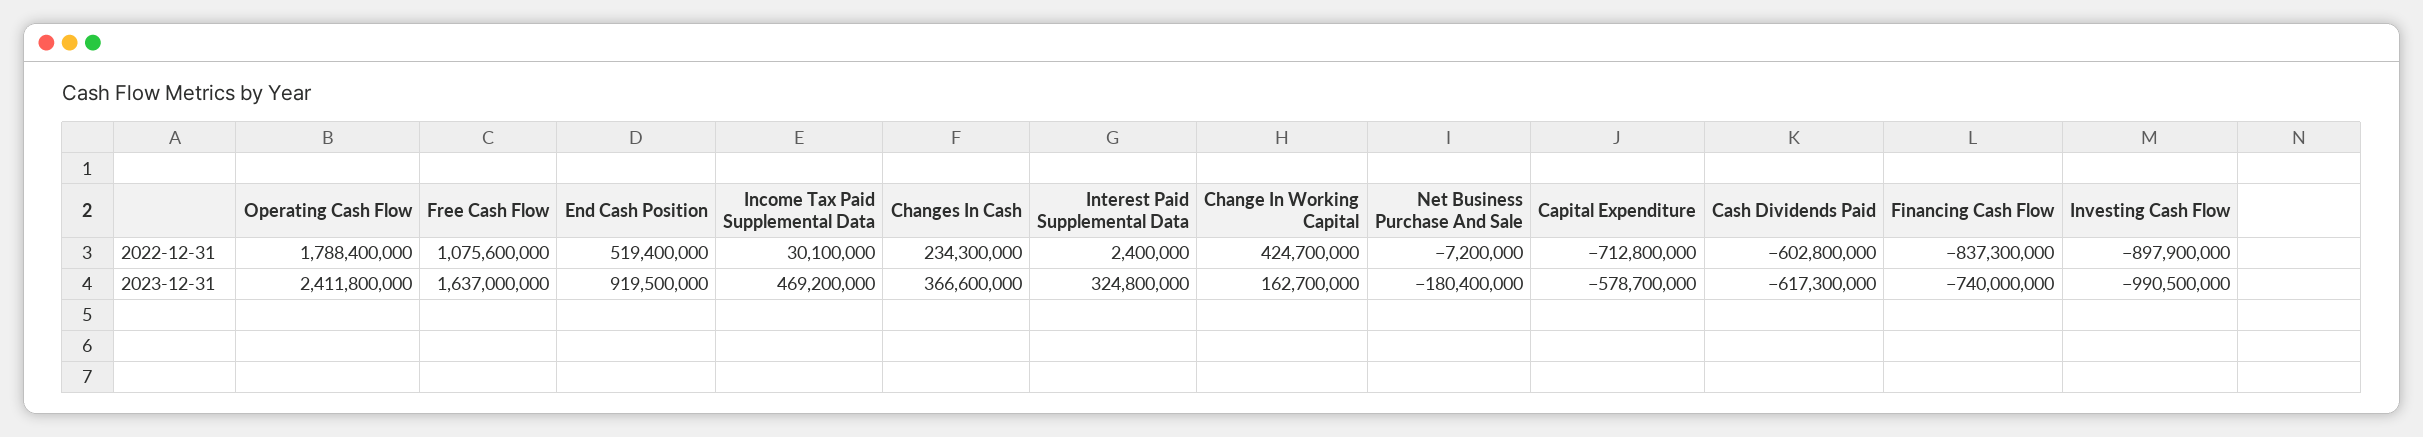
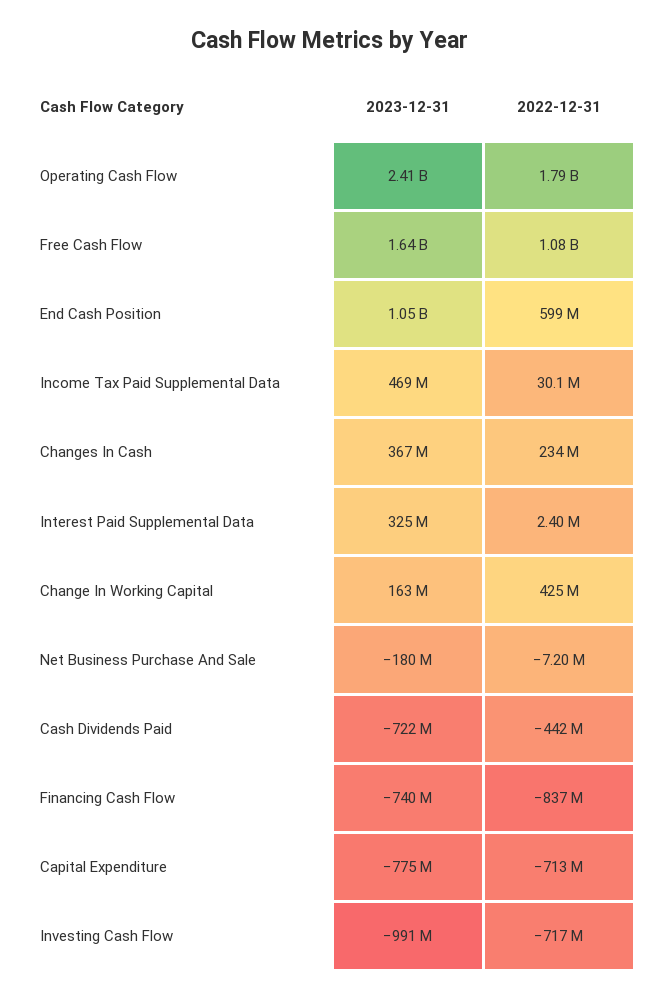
  {
    "Operating Cash Flow": {
      "2022-12-31": 1788400000,
      "2023-12-31": 2411800000
    },
    "Free Cash Flow": {
      "2022-12-31": 1075600000,
      "2023-12-31": 1637000000
    },
    "End Cash Position": {
-     "2022-12-31": 519400000,
+     "2022-12-31": 599000000,
-     "2023-12-31": 919500000
+     "2023-12-31": 1050000000
    },
    "Income Tax Paid Supplemental Data": {
      "2022-12-31": 30100000,
      "2023-12-31": 469200000
    },
    "Changes In Cash": {
      "2022-12-31": 234300000,
      "2023-12-31": 366600000
    },
    "Interest Paid Supplemental Data": {
      "2022-12-31": 2400000,
      "2023-12-31": 324800000
    },
    "Change In Working Capital": {
      "2022-12-31": 424700000,
      "2023-12-31": 162700000
    },
    "Net Business Purchase And Sale": {
      "2022-12-31": -7200000,
      "2023-12-31": -180400000
    },
    "Capital Expenditure": {
      "2022-12-31": -712800000,
-     "2023-12-31": -578700000
+     "2023-12-31": -775000000
    },
    "Cash Dividends Paid": {
-     "2022-12-31": -602800000,
+     "2022-12-31": -442000000,
-     "2023-12-31": -617300000
+     "2023-12-31": -722000000
    },
    "Financing Cash Flow": {
      "2022-12-31": -837300000,
      "2023-12-31": -740000000
    },
    "Investing Cash Flow": {
-     "2022-12-31": -897900000,
+     "2022-12-31": -717000000,
      "2023-12-31": -990500000
    }
  }

